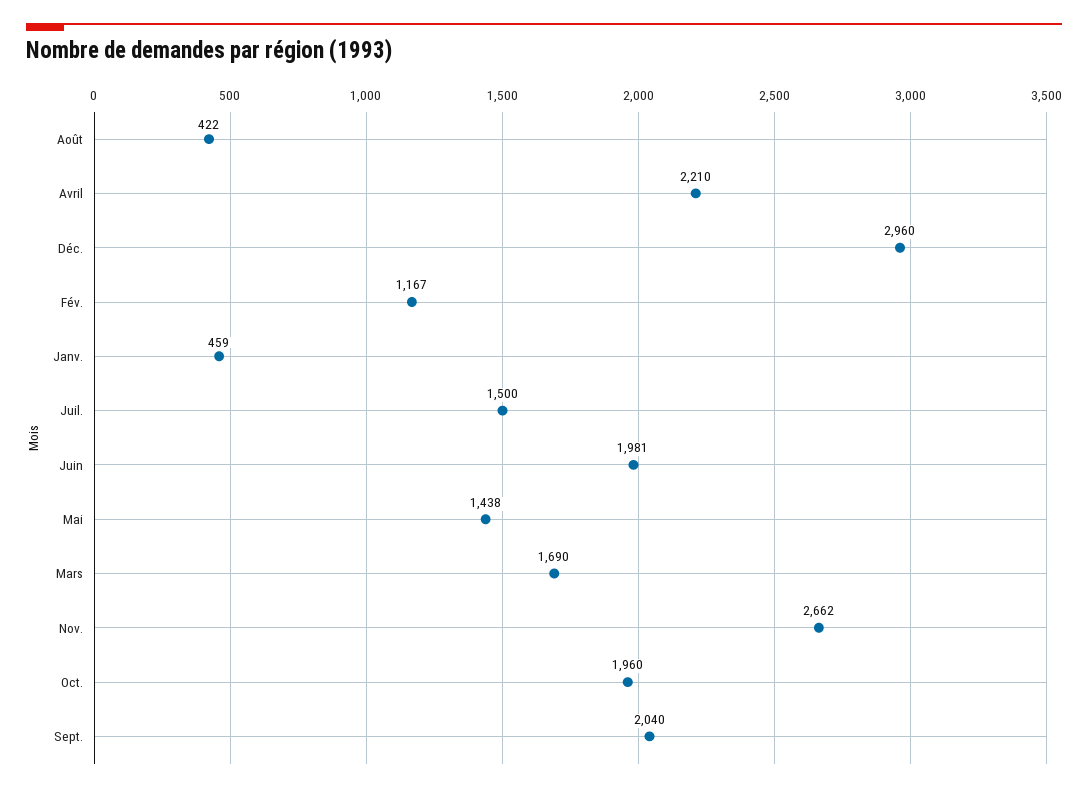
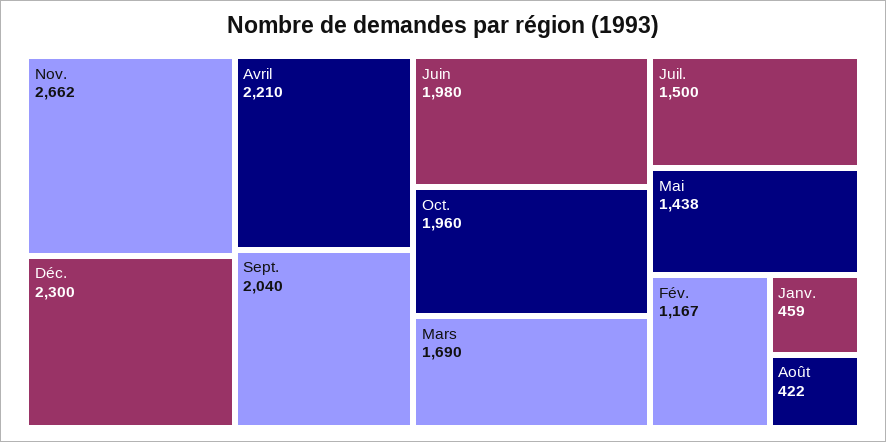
  {
    "Août": 422,
    "Avril": 2210,
-   "Déc.": 2960,
+   "Déc.": 2300,
    "Fév.": 1167,
    "Janv.": 459,
    "Juil.": 1500,
-   "Juin": 1981,
+   "Juin": 1980,
    "Mai": 1438,
    "Mars": 1690,
    "Nov.": 2662,
    "Oct.": 1960,
    "Sept.": 2040
  }

